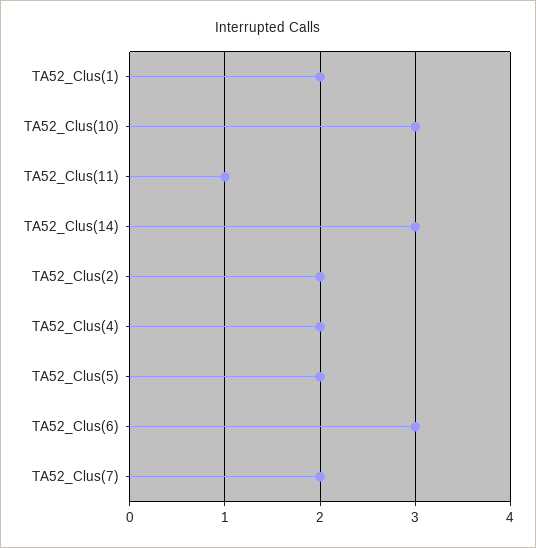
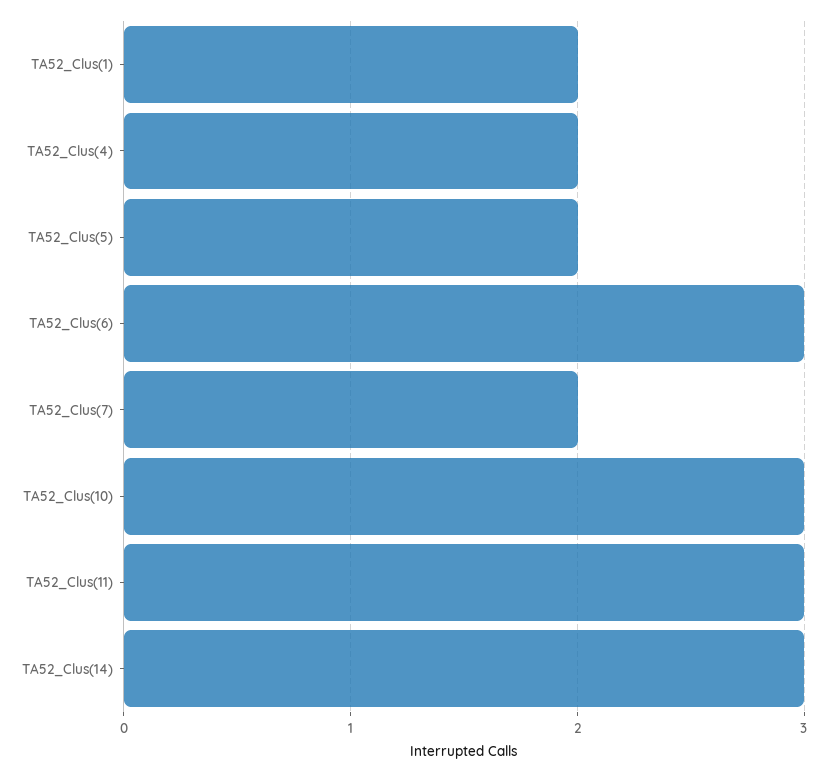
  {
    "TA52_Clus(1)": 2,
    "TA52_Clus(10)": 3,
-   "TA52_Clus(11)": 1,
+   "TA52_Clus(11)": 3,
    "TA52_Clus(14)": 3,
-   "TA52_Clus(2)": 2,
    "TA52_Clus(4)": 2,
    "TA52_Clus(5)": 2,
    "TA52_Clus(6)": 3,
    "TA52_Clus(7)": 2
  }

